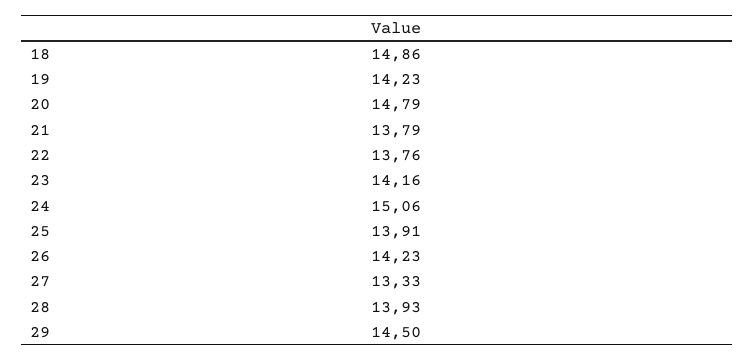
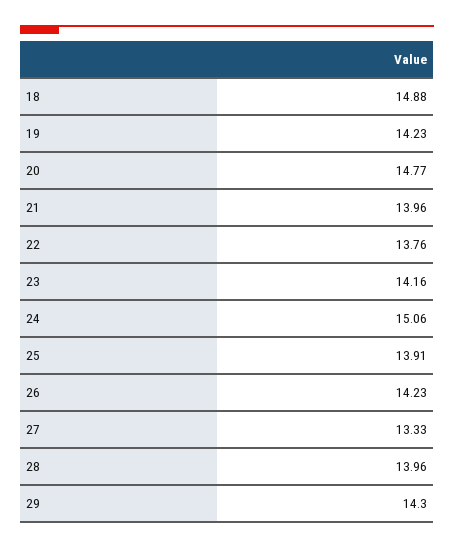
  {
-   "18": 14.86,
+   "18": 14.88,
    "19": 14.23,
-   "20": 14.79,
+   "20": 14.77,
-   "21": 13.79,
+   "21": 13.96,
    "22": 13.76,
    "23": 14.16,
    "24": 15.06,
    "25": 13.91,
    "26": 14.23,
    "27": 13.33,
-   "28": 13.93,
+   "28": 13.96,
-   "29": 14.5
+   "29": 14.3
  }

